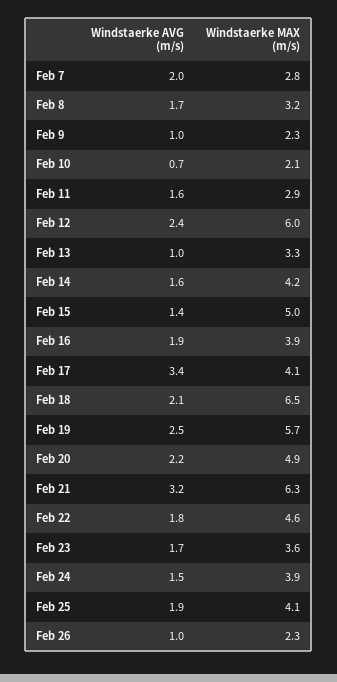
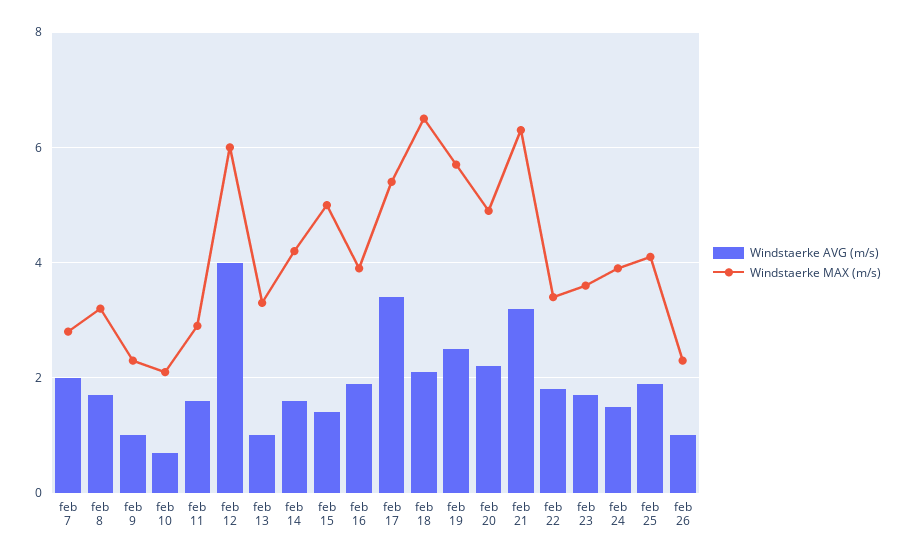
  {
    "Windstaerke AVG (m/s)": {
      "Feb 7": 2,
      "Feb 8": 1.7,
      "Feb 9": 1,
      "Feb 10": 0.7,
      "Feb 11": 1.6,
-     "Feb 12": 2.4,
+     "Feb 12": 4,
      "Feb 13": 1,
      "Feb 14": 1.6,
      "Feb 15": 1.4,
      "Feb 16": 1.9,
      "Feb 17": 3.4,
      "Feb 18": 2.1,
      "Feb 19": 2.5,
      "Feb 20": 2.2,
      "Feb 21": 3.2,
      "Feb 22": 1.8,
      "Feb 23": 1.7,
      "Feb 24": 1.5,
      "Feb 25": 1.9,
      "Feb 26": 1
    },
    "Windstaerke MAX (m/s)": {
      "Feb 7": 2.8,
      "Feb 8": 3.2,
      "Feb 9": 2.3,
      "Feb 10": 2.1,
      "Feb 11": 2.9,
      "Feb 12": 6,
      "Feb 13": 3.3,
      "Feb 14": 4.2,
      "Feb 15": 5,
      "Feb 16": 3.9,
-     "Feb 17": 4.1,
+     "Feb 17": 5.5,
      "Feb 18": 6.5,
      "Feb 19": 5.7,
      "Feb 20": 4.9,
      "Feb 21": 6.3,
-     "Feb 22": 4.6,
+     "Feb 22": 3.5,
      "Feb 23": 3.6,
      "Feb 24": 3.9,
      "Feb 25": 4.1,
      "Feb 26": 2.3
    }
  }

